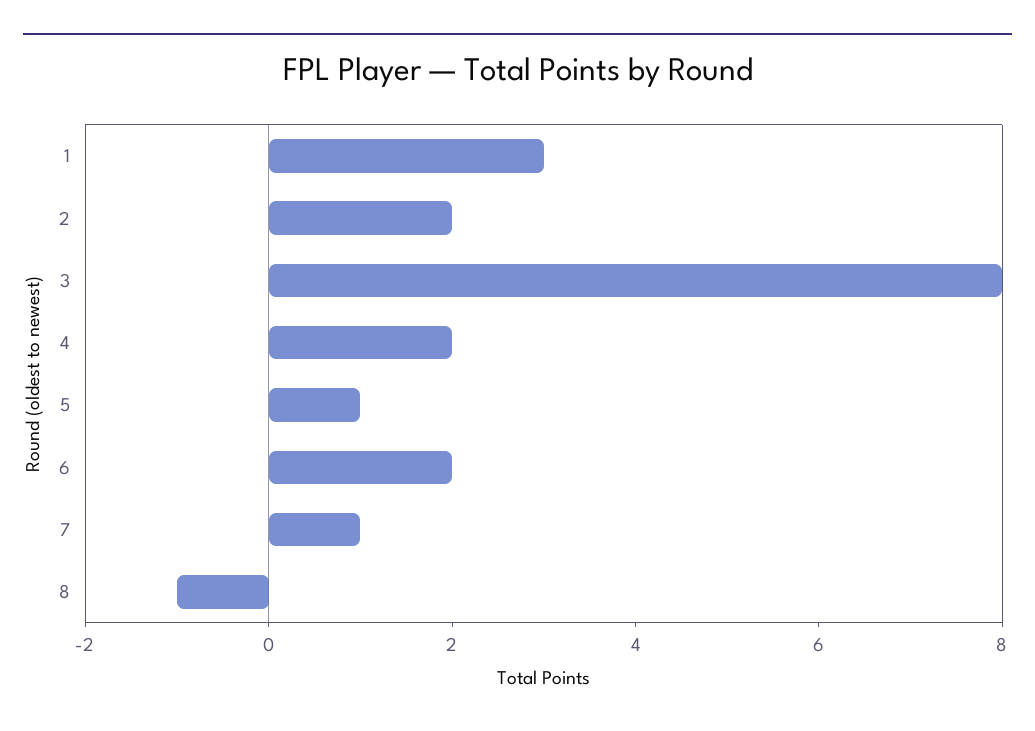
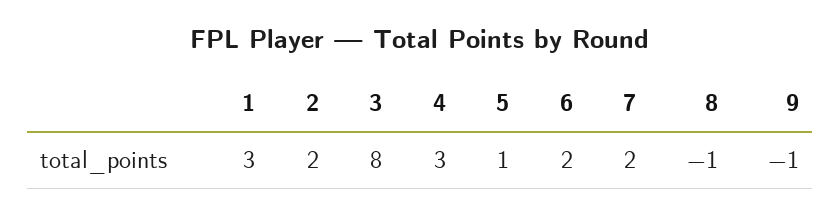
  {
    "1": 3,
    "2": 2,
    "3": 8,
-   "4": 2,
+   "4": 3,
    "5": 1,
    "6": 2,
-   "7": 1,
+   "7": 2,
-   "8": -1
+   "8": -1,
+   "9": -1
  }

